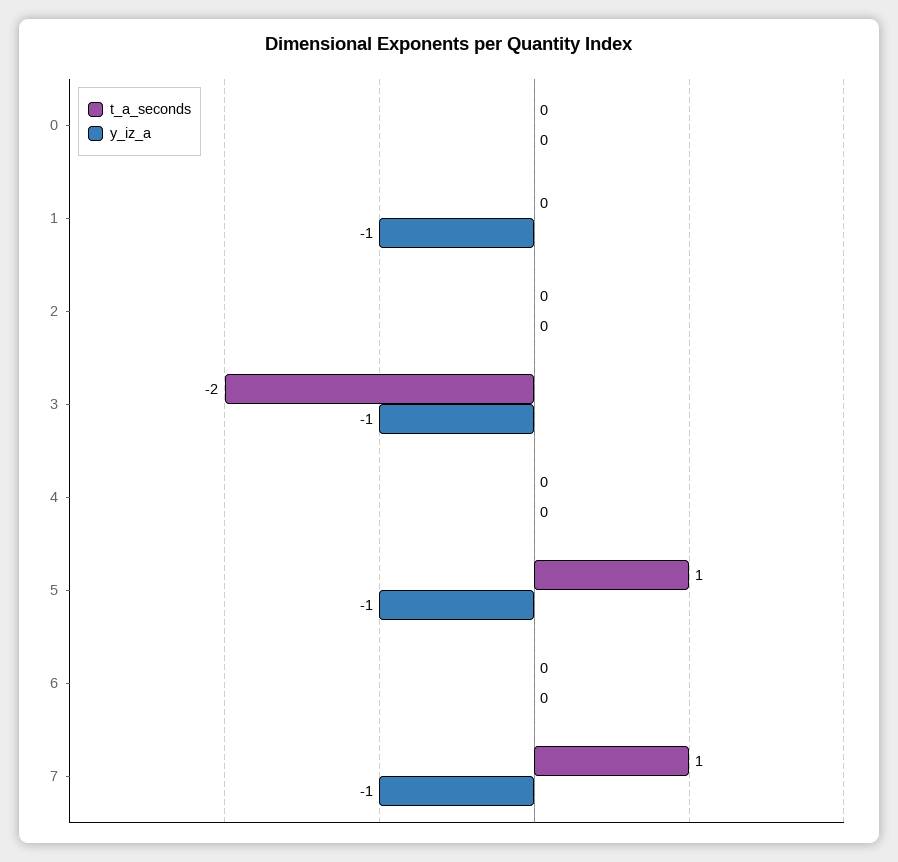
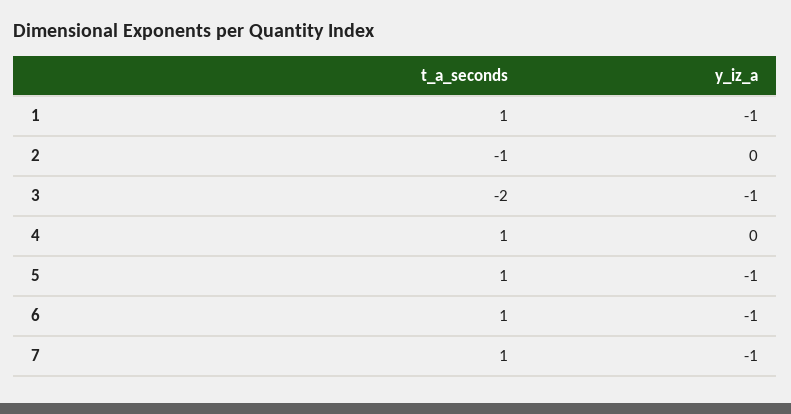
  {
    "t_a_seconds": {
-     "0": 0,
-     "1": 0,
+     "1": 1,
-     "2": 0,
+     "2": -1,
      "3": -2,
-     "4": 0,
+     "4": 1,
      "5": 1,
-     "6": 0,
+     "6": 1,
      "7": 1
    },
    "y_iz_a": {
-     "0": 0,
      "1": -1,
      "2": 0,
      "3": -1,
      "4": 0,
      "5": -1,
-     "6": 0,
+     "6": -1,
      "7": -1
    }
  }

